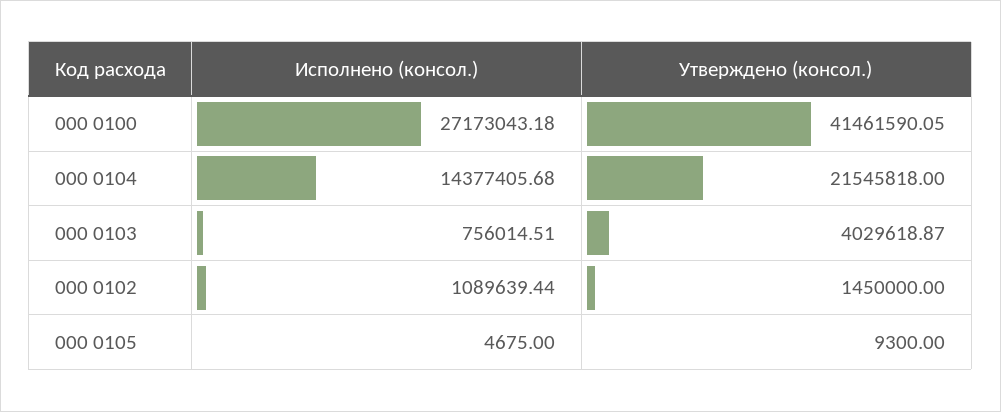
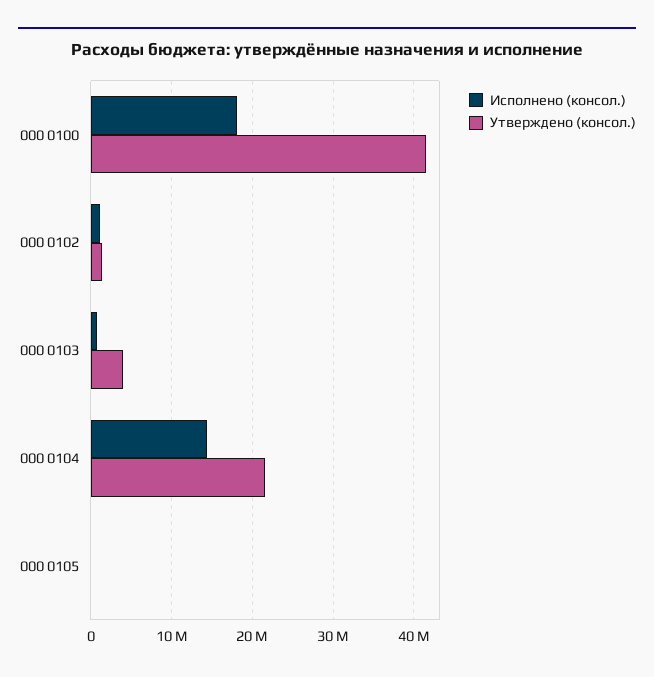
  {
    "Исполнено (консол.)": {
-     "000 0100": 27173043.18,
+     "000 0100": 18000000,
      "000 0104": 14377405.68,
      "000 0103": 756014.51,
      "000 0102": 1089639.44,
      "000 0105": 4675
    },
    "Утверждено (консол.)": {
      "000 0100": 41461590.05,
      "000 0104": 21545818,
      "000 0103": 4029618.87,
      "000 0102": 1450000,
      "000 0105": 9300
    }
  }

